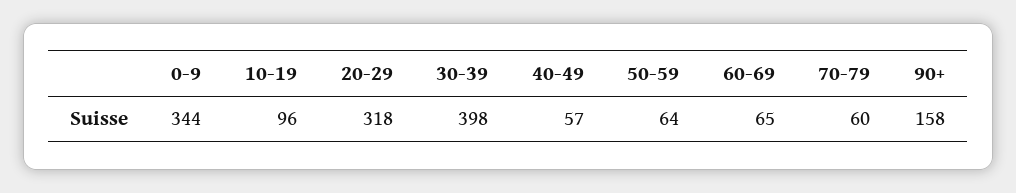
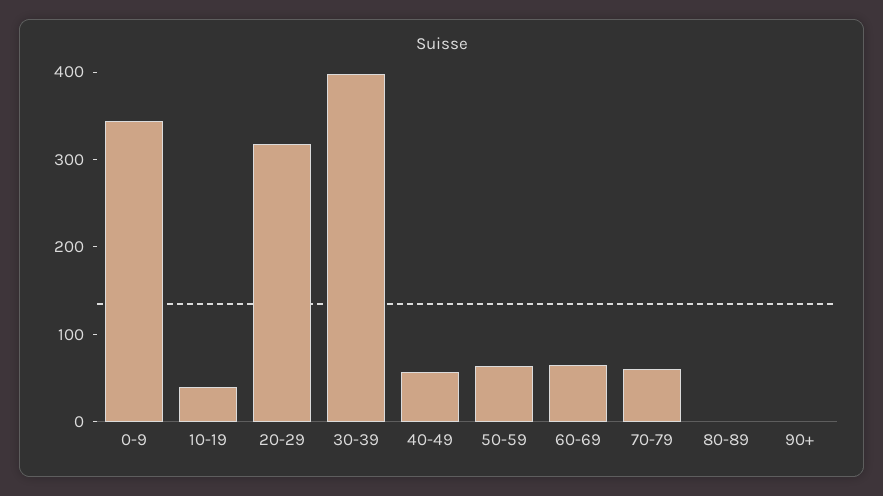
  {
    "0-9": 344,
-   "10-19": 96,
+   "10-19": 40,
    "20-29": 318,
    "30-39": 398,
    "40-49": 57,
    "50-59": 64,
    "60-69": 65,
    "70-79": 60,
-   "90+": 158
+   "90+": 0,
+   "80-89": 0
  }

